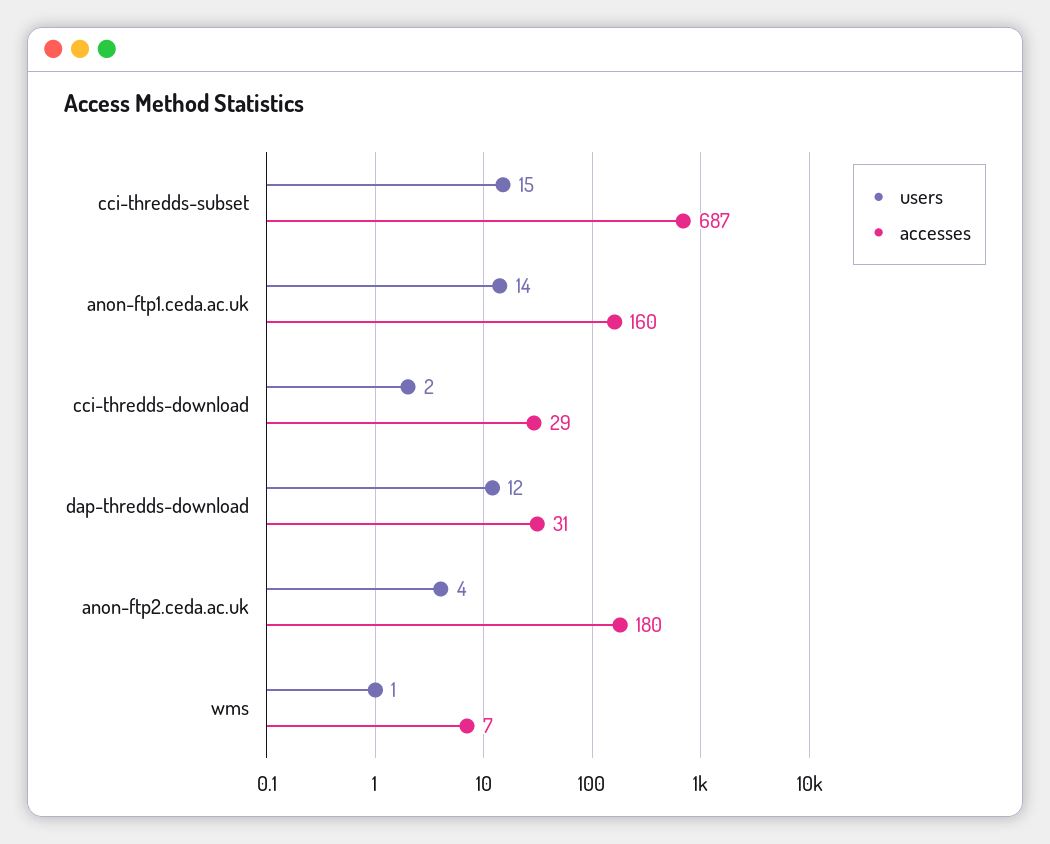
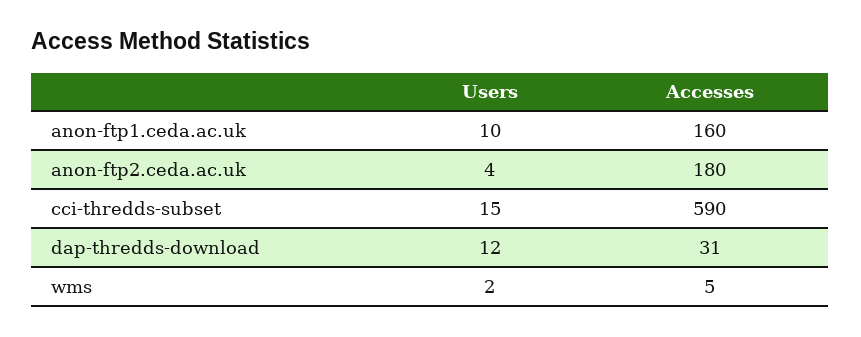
  {
    "users": {
      "cci-thredds-subset": 15,
-     "anon-ftp1.ceda.ac.uk": 14,
+     "anon-ftp1.ceda.ac.uk": 10,
-     "cci-thredds-download": 2,
      "dap-thredds-download": 12,
      "anon-ftp2.ceda.ac.uk": 4,
-     "wms": 1
+     "wms": 2
    },
    "accesses": {
-     "cci-thredds-subset": 687,
+     "cci-thredds-subset": 590,
      "anon-ftp1.ceda.ac.uk": 160,
-     "cci-thredds-download": 29,
      "dap-thredds-download": 31,
      "anon-ftp2.ceda.ac.uk": 180,
-     "wms": 7
+     "wms": 5
    }
  }

